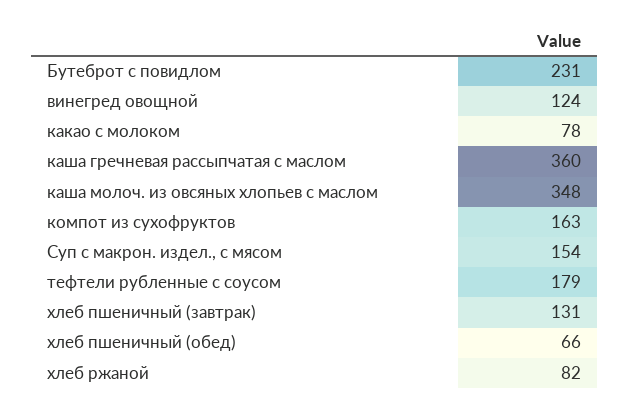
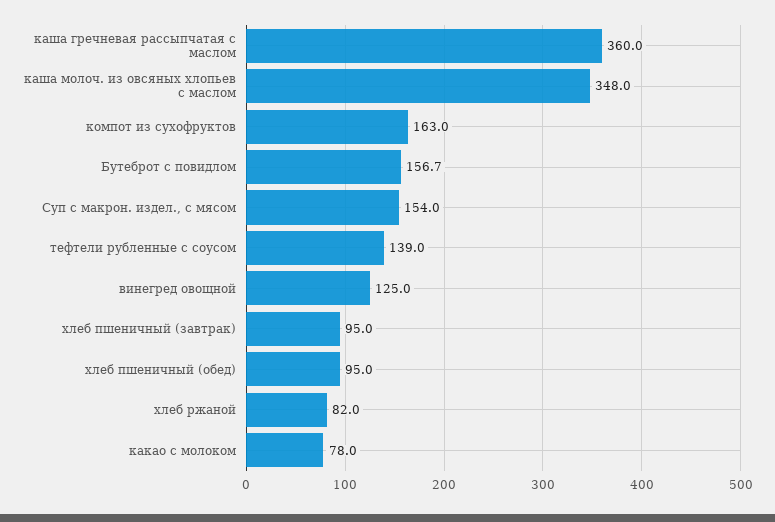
  {
-   "Бутеброт с повидлом": 231,
+   "Бутеброт с повидлом": 156.7,
-   "винегред овощной": 124,
+   "винегред овощной": 125,
    "какао с молоком": 78,
    "каша гречневая рассыпчатая с маслом": 360,
    "каша молоч. из овсяных хлопьев с маслом": 348,
    "компот из сухофруктов": 163,
    "Суп с макрон. издел., с мясом": 154,
-   "тефтели рубленные с соусом": 179,
+   "тефтели рубленные с соусом": 139,
-   "хлеб пшеничный (завтрак)": 131,
+   "хлеб пшеничный (завтрак)": 95,
-   "хлеб пшеничный (обед)": 66,
+   "хлеб пшеничный (обед)": 95,
    "хлеб ржаной": 82
  }

